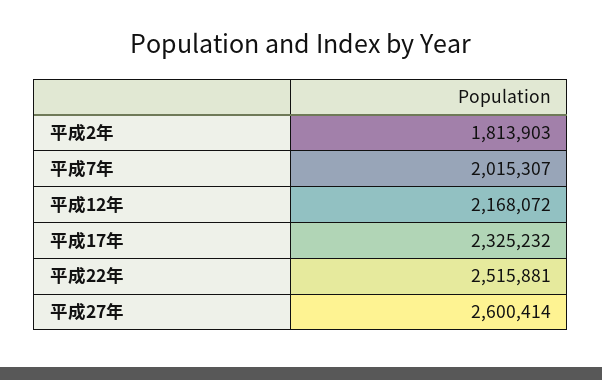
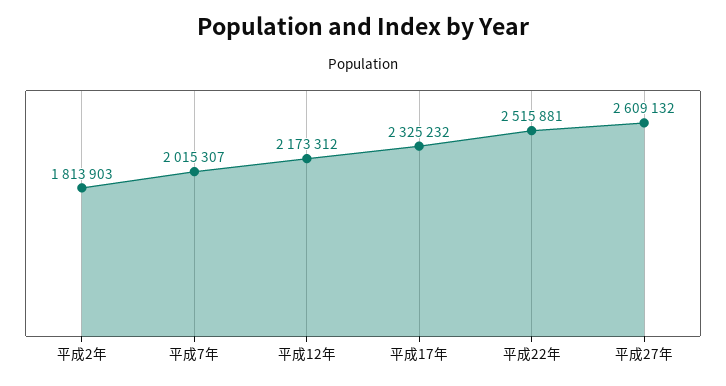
  {
    "平成2年": 1813903,
    "平成7年": 2015307,
-   "平成12年": 2168072,
+   "平成12年": 2173312,
    "平成17年": 2325232,
    "平成22年": 2515881,
-   "平成27年": 2600414
+   "平成27年": 2609132
  }

